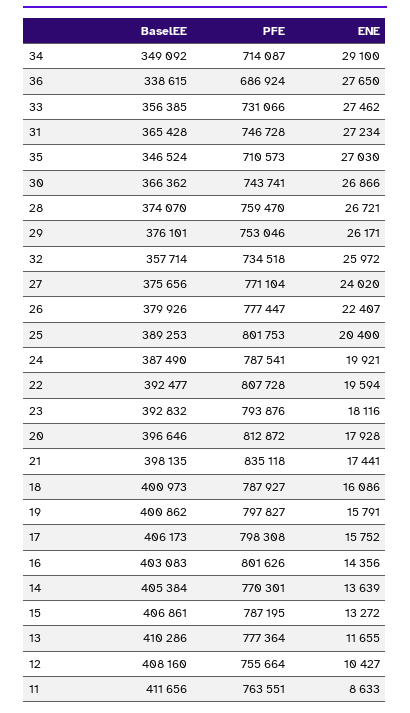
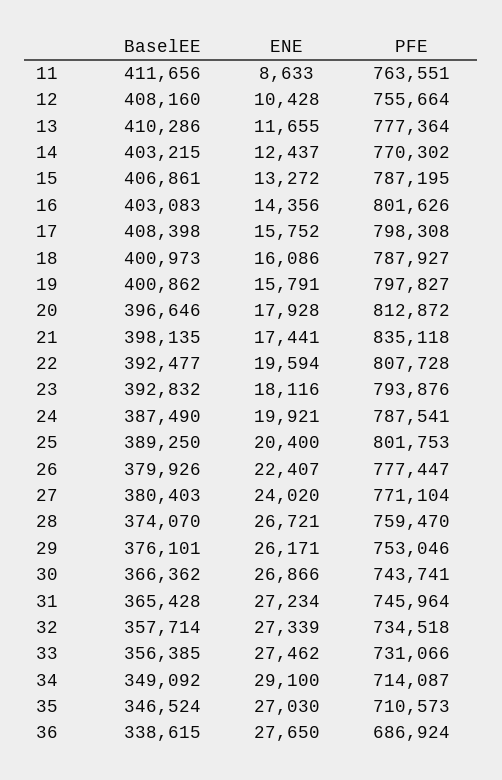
  {
    "BaselEE": {
      "34": 349092,
      "36": 338615,
      "33": 356385,
      "31": 365428,
      "35": 346524,
      "30": 366362,
      "28": 374070,
      "29": 376101,
      "32": 357714,
-     "27": 375656,
+     "27": 380403,
      "26": 379926,
-     "25": 389253,
+     "25": 389250,
      "24": 387490,
      "22": 392477,
      "23": 392832,
      "20": 396646,
      "21": 398135,
      "18": 400973,
      "19": 400862,
-     "17": 406173,
+     "17": 408398,
      "16": 403083,
-     "14": 405384,
+     "14": 403215,
      "15": 406861,
      "13": 410286,
      "12": 408160,
      "11": 411656
    },
    "PFE": {
      "34": 714087,
      "36": 686924,
      "33": 731066,
-     "31": 746728,
+     "31": 745964,
      "35": 710573,
      "30": 743741,
      "28": 759470,
      "29": 753046,
      "32": 734518,
      "27": 771104,
      "26": 777447,
      "25": 801753,
      "24": 787541,
      "22": 807728,
      "23": 793876,
      "20": 812872,
      "21": 835118,
      "18": 787927,
      "19": 797827,
      "17": 798308,
      "16": 801626,
-     "14": 770301,
+     "14": 770302,
      "15": 787195,
      "13": 777364,
      "12": 755664,
      "11": 763551
    },
    "ENE": {
      "34": 29100,
      "36": 27650,
      "33": 27462,
      "31": 27234,
      "35": 27030,
      "30": 26866,
      "28": 26721,
      "29": 26171,
-     "32": 25972,
+     "32": 27339,
      "27": 24020,
      "26": 22407,
      "25": 20400,
      "24": 19921,
      "22": 19594,
      "23": 18116,
      "20": 17928,
      "21": 17441,
      "18": 16086,
      "19": 15791,
      "17": 15752,
      "16": 14356,
-     "14": 13639,
+     "14": 12437,
      "15": 13272,
      "13": 11655,
-     "12": 10427,
+     "12": 10428,
      "11": 8633
    }
  }

